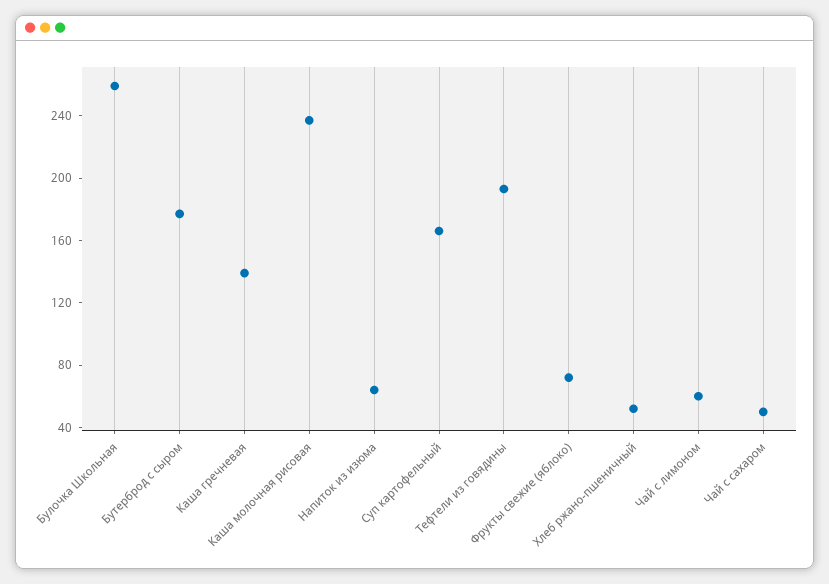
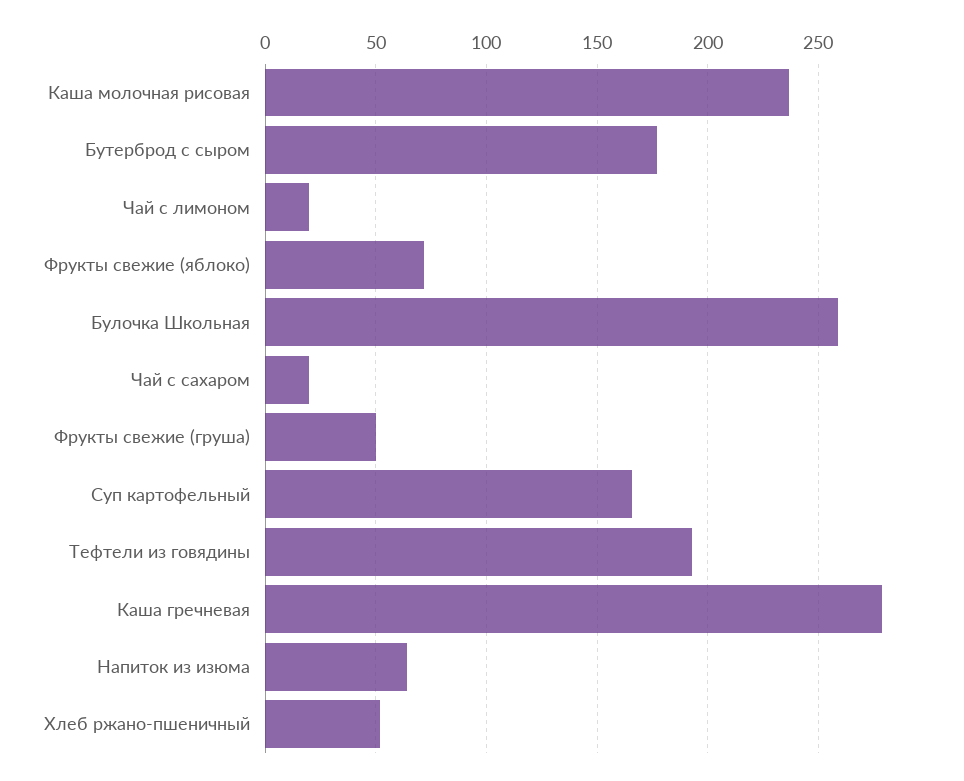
  {
    "Булочка Школьная": 260,
    "Бутерброд с сыром": 175,
-   "Каша гречневая": 140,
+   "Каша гречневая": 280,
    "Каша молочная рисовая": 235,
    "Напиток из изюма": 65,
    "Суп картофельный": 165,
    "Тефтели из говядины": 195,
    "Фрукты свежие (яблоко)": 70,
    "Хлеб ржано-пшеничный": 50,
-   "Чай с лимоном": 60,
+   "Чай с лимоном": 20,
-   "Чай с сахаром": 50
+   "Чай с сахаром": 20,
+   "Фрукты свежие (груша)": 50
  }

